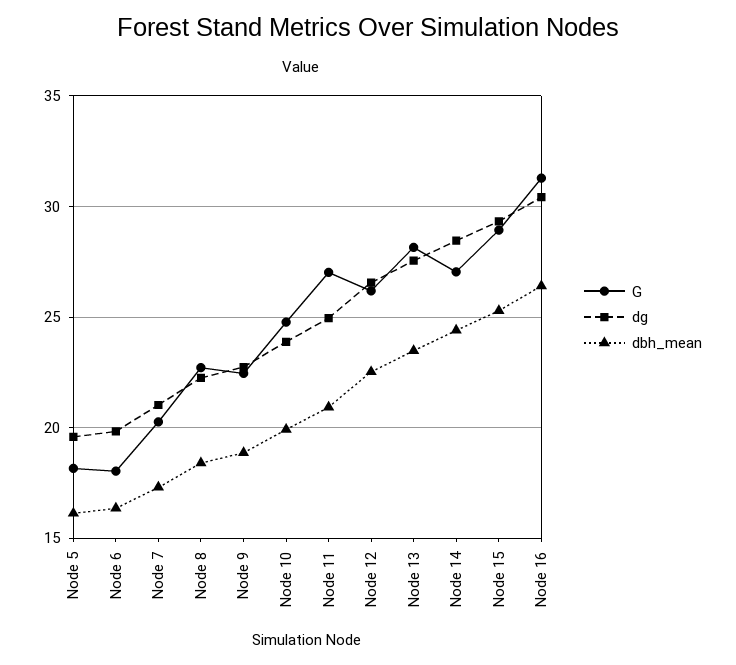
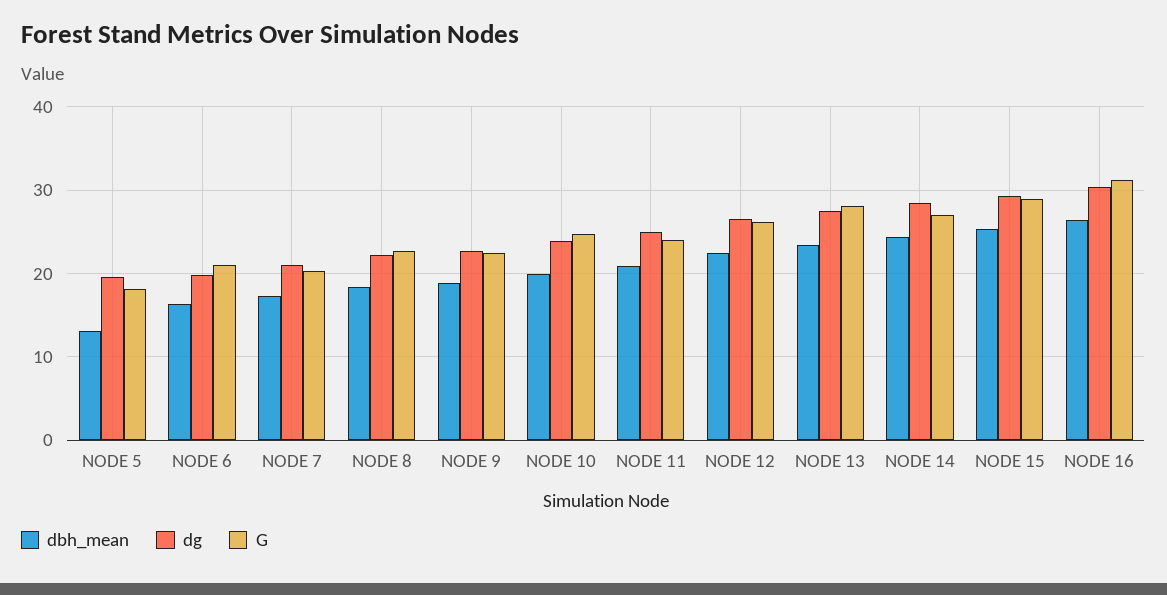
  {
    "G": {
      "Node 5": 18,
-     "Node 6": 18,
+     "Node 6": 21,
      "Node 7": 20.5,
      "Node 8": 22.5,
      "Node 9": 22.5,
      "Node 10": 25,
-     "Node 11": 27,
+     "Node 11": 24,
      "Node 12": 26,
      "Node 13": 28,
      "Node 14": 27,
      "Node 15": 29,
      "Node 16": 31.5
    },
    "dg": {
      "Node 5": 19.5,
      "Node 6": 20,
      "Node 7": 21,
      "Node 8": 22.5,
      "Node 9": 22.5,
      "Node 10": 24,
      "Node 11": 25,
      "Node 12": 26.5,
      "Node 13": 27.5,
      "Node 14": 28.5,
      "Node 15": 29.5,
      "Node 16": 30.5
    },
    "dbh_mean": {
-     "Node 5": 16,
+     "Node 5": 13,
      "Node 6": 16.5,
      "Node 7": 17.5,
      "Node 8": 18.5,
      "Node 9": 19,
      "Node 10": 20,
      "Node 11": 21,
      "Node 12": 22.5,
      "Node 13": 23.5,
      "Node 14": 24.5,
      "Node 15": 25.5,
      "Node 16": 26.5
    }
  }

